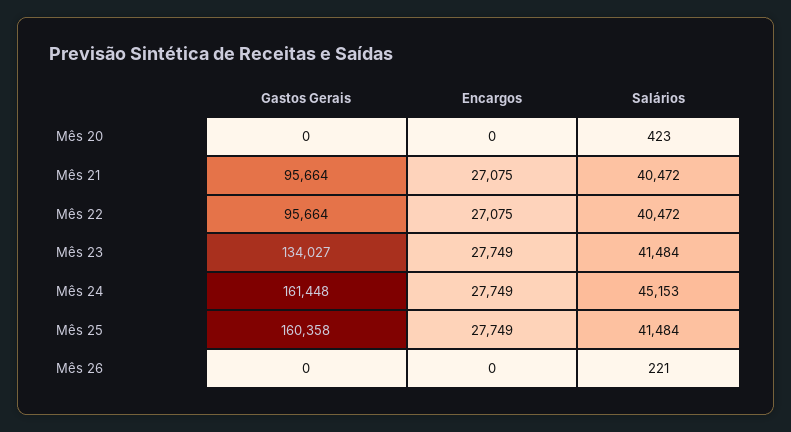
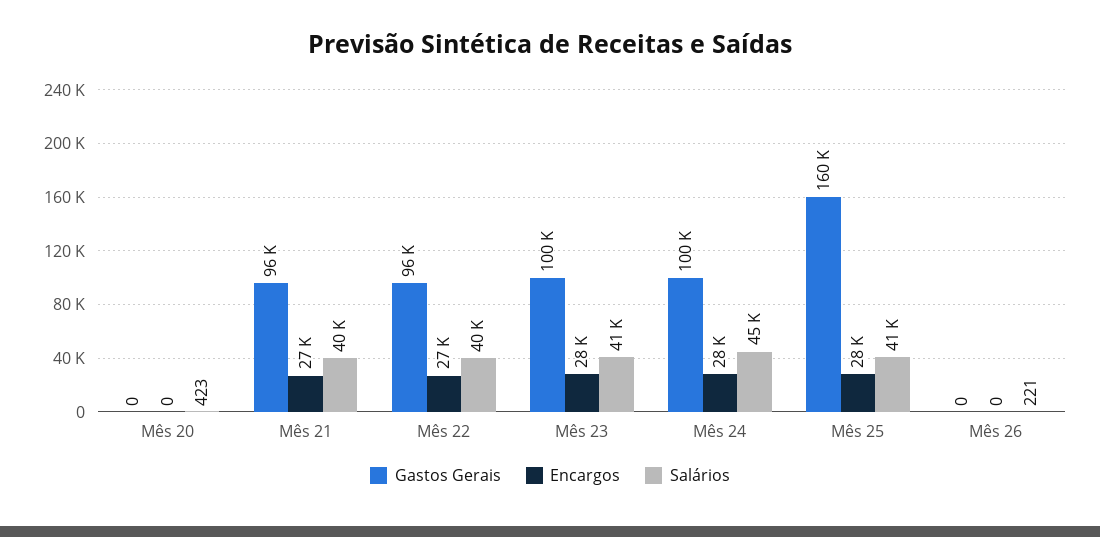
  {
    "Gastos Gerais": {
      "Mês 20": 0,
      "Mês 21": 95664,
      "Mês 22": 95664,
-     "Mês 23": 134027,
+     "Mês 23": 100000,
-     "Mês 24": 161448,
+     "Mês 24": 100000,
      "Mês 25": 160358,
      "Mês 26": 0
    },
    "Encargos": {
      "Mês 20": 0,
      "Mês 21": 27075,
      "Mês 22": 27075,
      "Mês 23": 27749,
      "Mês 24": 27749,
      "Mês 25": 27749,
      "Mês 26": 0
    },
    "Salários": {
      "Mês 20": 423,
      "Mês 21": 40472,
      "Mês 22": 40472,
      "Mês 23": 41484,
      "Mês 24": 45153,
      "Mês 25": 41484,
      "Mês 26": 221
    }
  }

